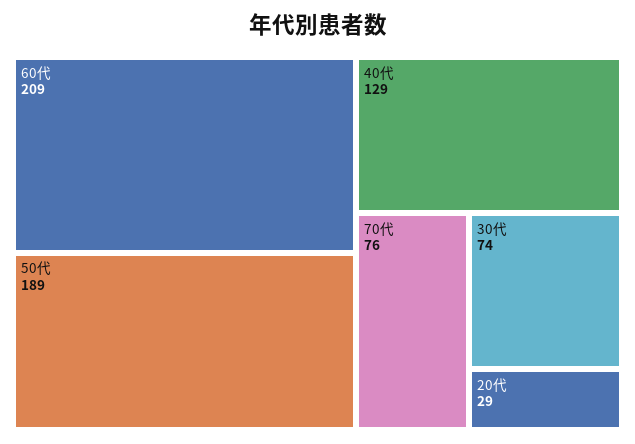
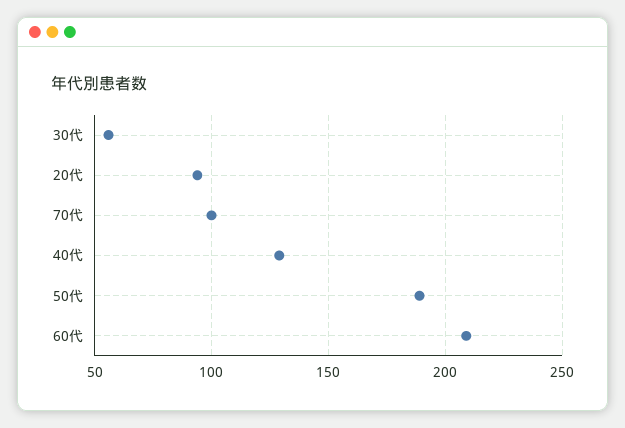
  {
    "60代": 209,
    "50代": 189,
    "40代": 129,
-   "70代": 76,
+   "70代": 100,
-   "30代": 74,
+   "30代": 55,
-   "20代": 29
+   "20代": 95
  }

